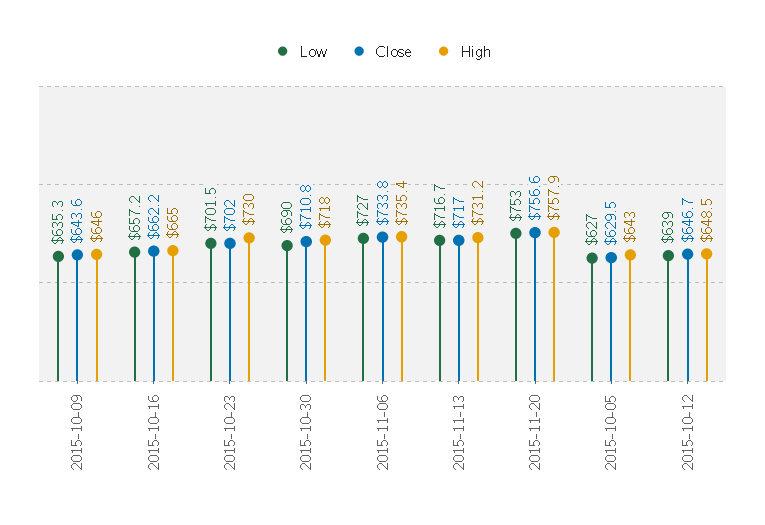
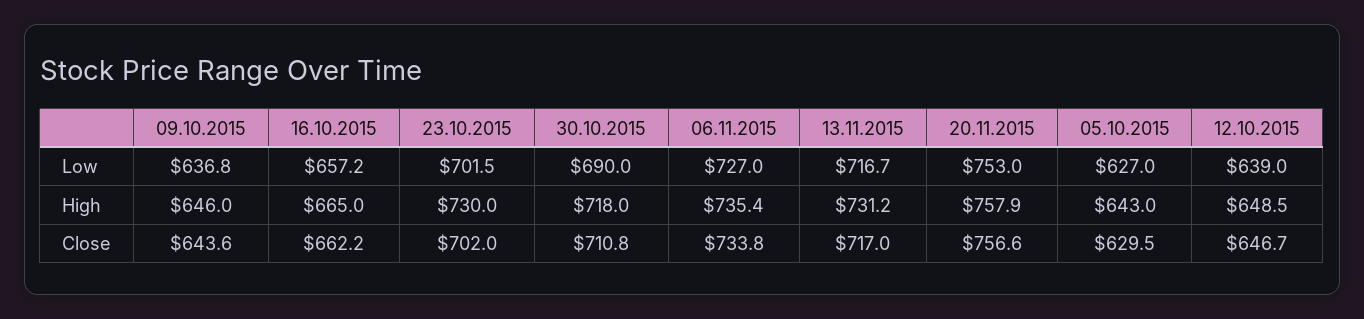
  {
    "Low": {
-     "2015-10-09": 635.3,
+     "2015-10-09": 636.8,
      "2015-10-16": 657.2,
      "2015-10-23": 701.5,
      "2015-10-30": 690,
      "2015-11-06": 727,
      "2015-11-13": 716.7,
      "2015-11-20": 753,
      "2015-10-05": 627,
      "2015-10-12": 639
    },
    "Close": {
      "2015-10-09": 643.6,
      "2015-10-16": 662.2,
      "2015-10-23": 702,
      "2015-10-30": 710.8,
      "2015-11-06": 733.8,
      "2015-11-13": 717,
      "2015-11-20": 756.6,
      "2015-10-05": 629.5,
      "2015-10-12": 646.7
    },
    "High": {
      "2015-10-09": 646,
      "2015-10-16": 665,
      "2015-10-23": 730,
      "2015-10-30": 718,
      "2015-11-06": 735.4,
      "2015-11-13": 731.2,
      "2015-11-20": 757.9,
      "2015-10-05": 643,
      "2015-10-12": 648.5
    }
  }

